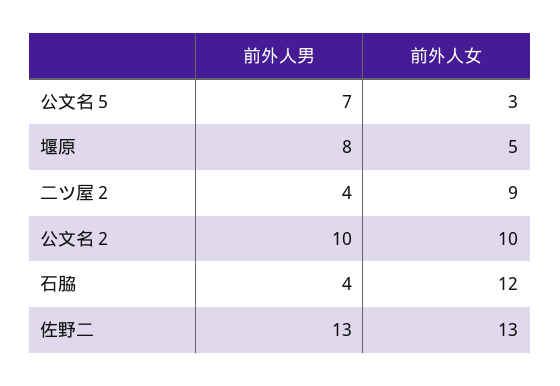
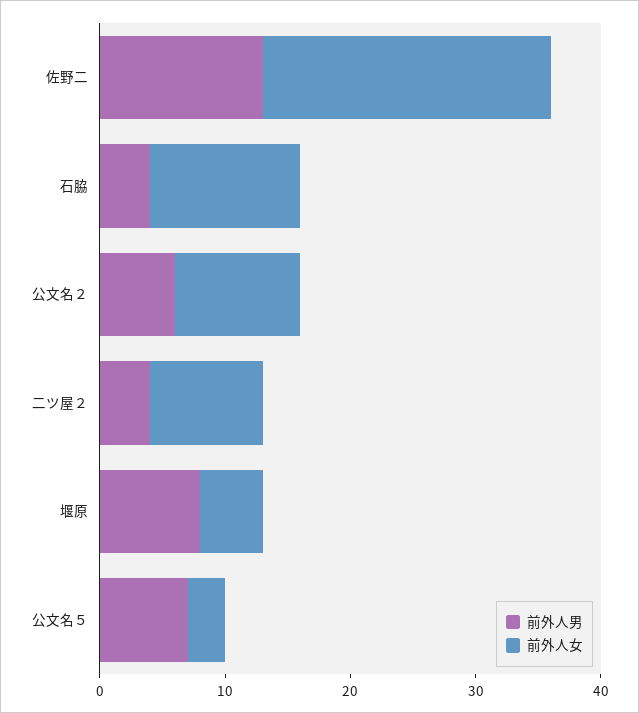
  {
    "前外人男": {
      "公文名５": 7,
      "堰原": 8,
      "二ツ屋２": 4,
-     "公文名２": 10,
+     "公文名２": 6,
      "石脇": 4,
      "佐野二": 13
    },
    "前外人女": {
      "公文名５": 3,
      "堰原": 5,
      "二ツ屋２": 9,
      "公文名２": 10,
      "石脇": 12,
-     "佐野二": 13
+     "佐野二": 23
    }
  }

